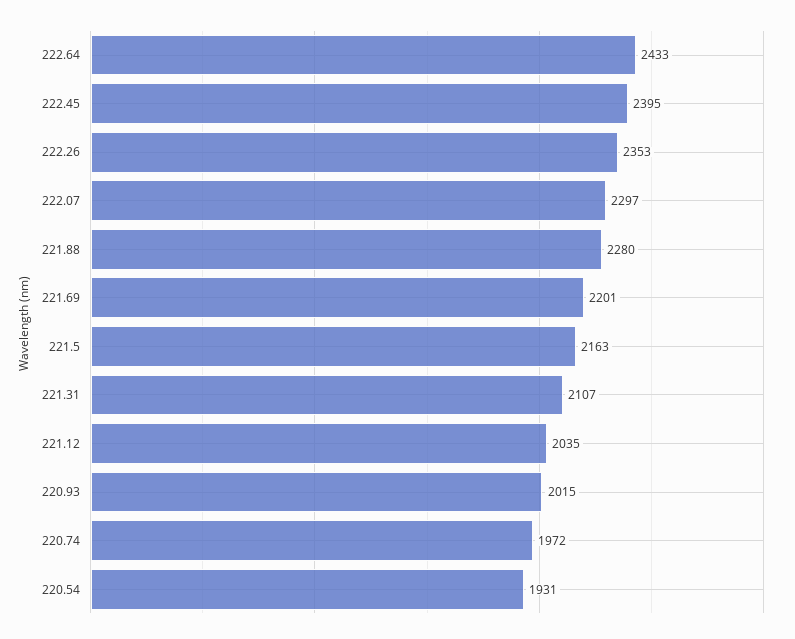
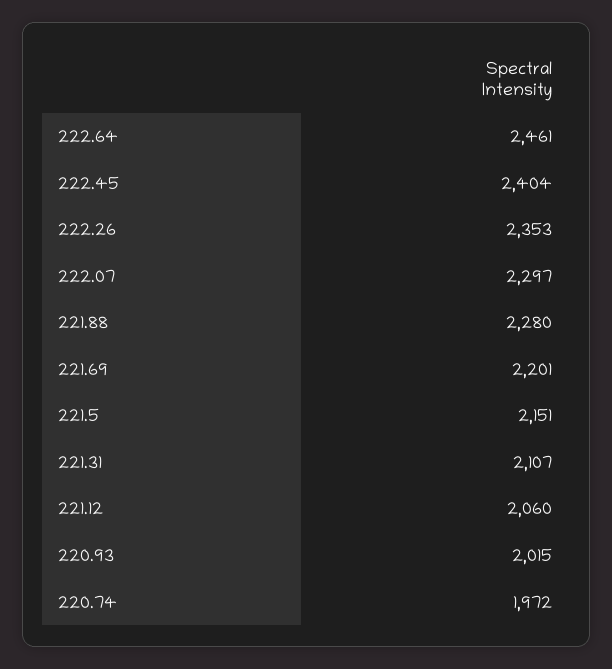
  {
-   "222.64": 2433,
+   "222.64": 2461,
-   "222.45": 2395,
+   "222.45": 2404,
    "222.26": 2353,
    "222.07": 2297,
    "221.88": 2280,
    "221.69": 2201,
-   "221.5": 2163,
+   "221.5": 2151,
    "221.31": 2107,
-   "221.12": 2035,
+   "221.12": 2060,
    "220.93": 2015,
-   "220.74": 1972,
+   "220.74": 1972
-   "220.54": 1931
  }

